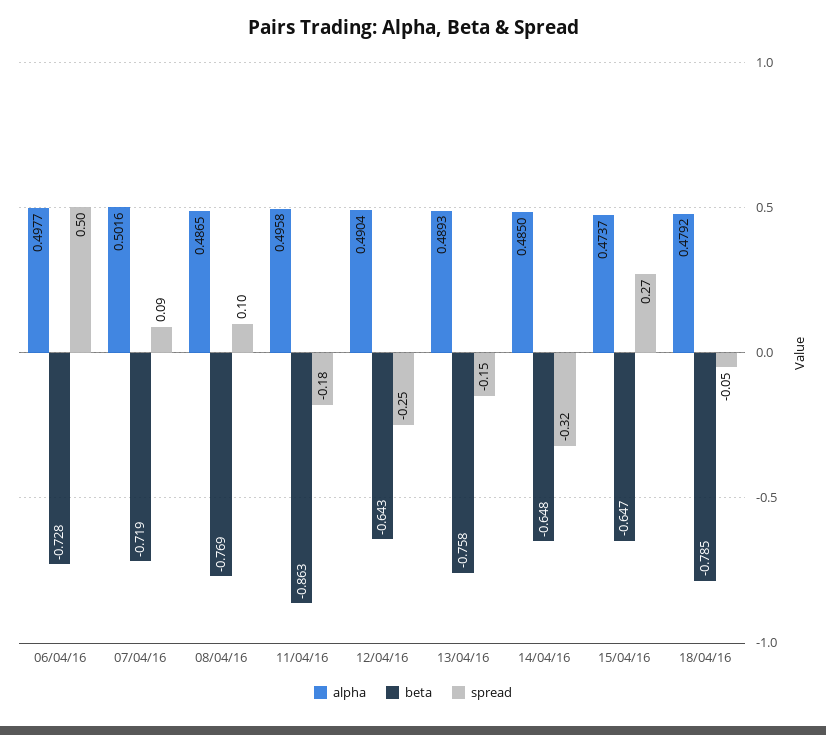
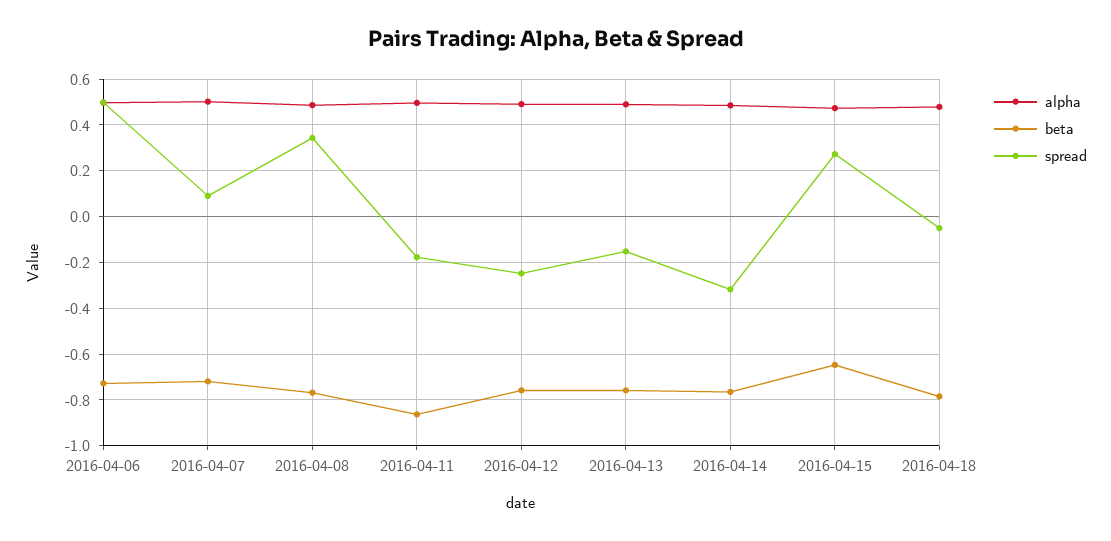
  {
    "alpha": {
      "06/04/16": 0.4977,
      "07/04/16": 0.5016,
      "08/04/16": 0.4865,
      "11/04/16": 0.4958,
      "12/04/16": 0.4904,
      "13/04/16": 0.4893,
      "14/04/16": 0.485,
      "15/04/16": 0.4737,
      "18/04/16": 0.4792
    },
    "beta": {
      "06/04/16": -0.728,
      "07/04/16": -0.719,
      "08/04/16": -0.769,
      "11/04/16": -0.863,
-     "12/04/16": -0.643,
+     "12/04/16": -0.75,
      "13/04/16": -0.758,
-     "14/04/16": -0.648,
+     "14/04/16": -0.75,
      "15/04/16": -0.647,
      "18/04/16": -0.785
    },
    "spread": {
      "06/04/16": 0.5,
      "07/04/16": 0.09,
-     "08/04/16": 0.1,
+     "08/04/16": 0.35,
      "11/04/16": -0.18,
      "12/04/16": -0.25,
      "13/04/16": -0.15,
      "14/04/16": -0.32,
      "15/04/16": 0.27,
      "18/04/16": -0.05
    }
  }

